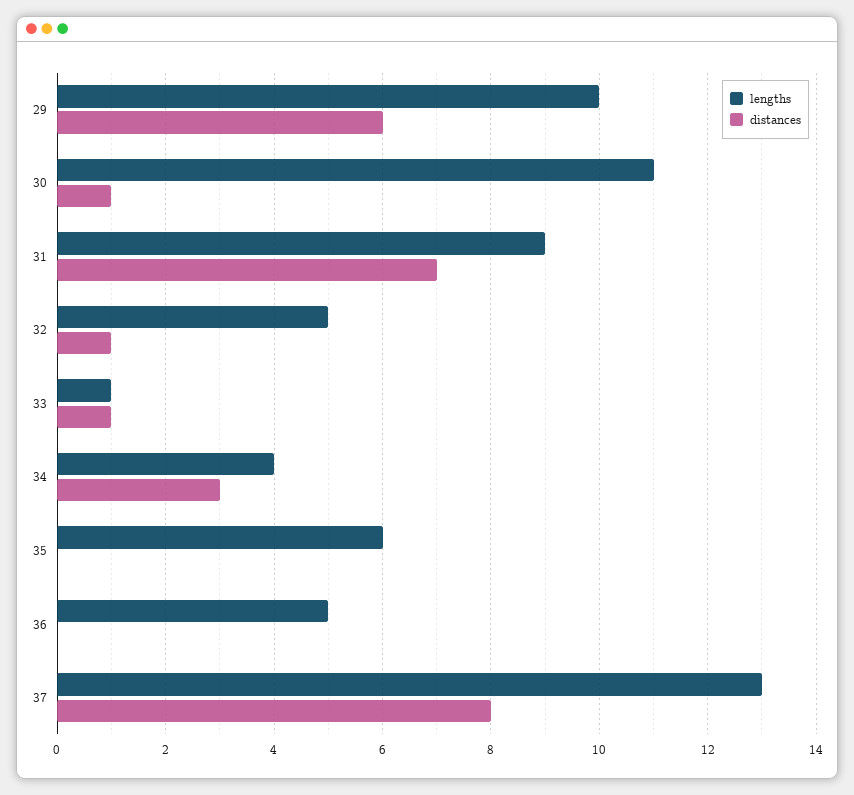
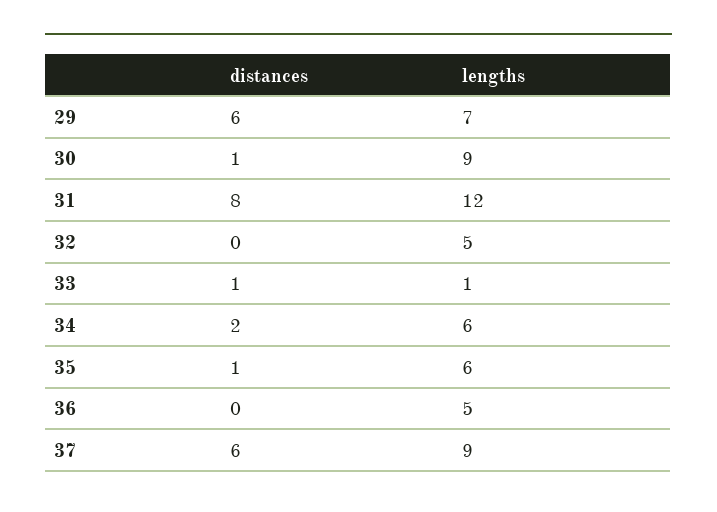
  {
    "lengths": {
-     "29": 10,
+     "29": 7,
-     "30": 11,
+     "30": 9,
-     "31": 9,
+     "31": 12,
      "32": 5,
      "33": 1,
-     "34": 4,
+     "34": 6,
      "35": 6,
      "36": 5,
-     "37": 13
+     "37": 9
    },
    "distances": {
      "29": 6,
      "30": 1,
-     "31": 7,
+     "31": 8,
-     "32": 1,
+     "32": 0,
      "33": 1,
-     "34": 3,
+     "34": 2,
-     "35": 0,
+     "35": 1,
      "36": 0,
-     "37": 8
+     "37": 6
    }
  }

